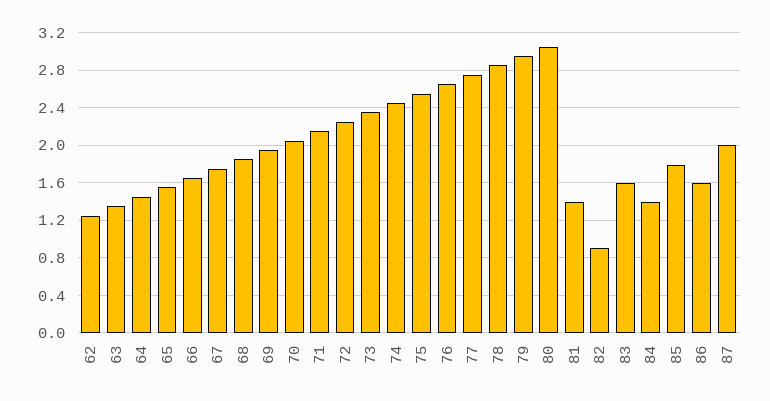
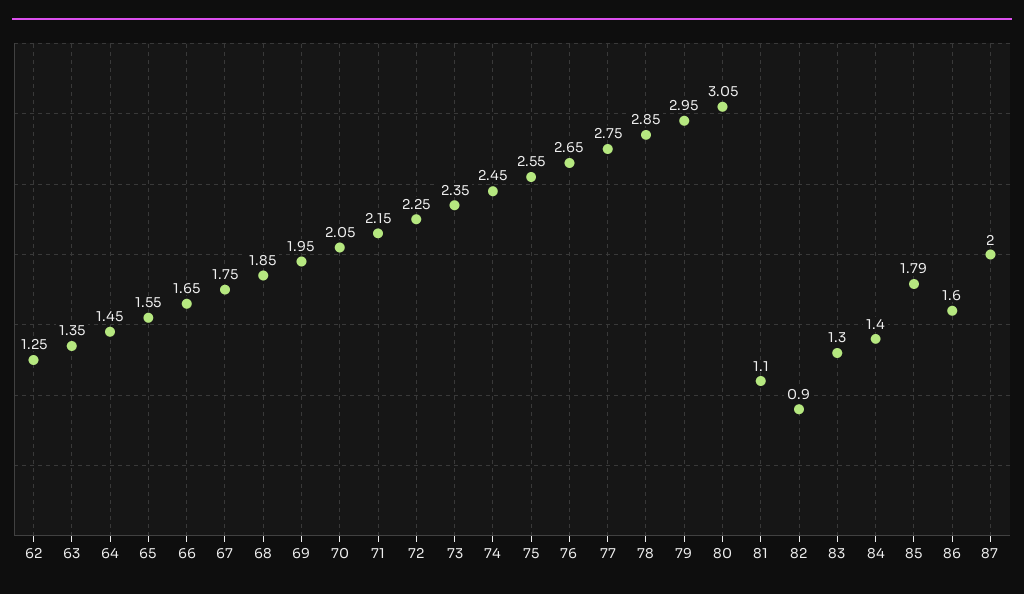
  {
    "62": 1.25,
    "63": 1.35,
    "64": 1.45,
    "65": 1.55,
    "66": 1.65,
    "67": 1.75,
    "68": 1.85,
    "69": 1.95,
    "70": 2.05,
    "71": 2.15,
    "72": 2.25,
    "73": 2.35,
    "74": 2.45,
    "75": 2.55,
    "76": 2.65,
    "77": 2.75,
    "78": 2.85,
    "79": 2.95,
    "80": 3.05,
-   "81": 1.4,
+   "81": 1.1,
    "82": 0.9,
-   "83": 1.6,
+   "83": 1.3,
    "84": 1.4,
    "85": 1.79,
    "86": 1.6,
    "87": 2
  }

